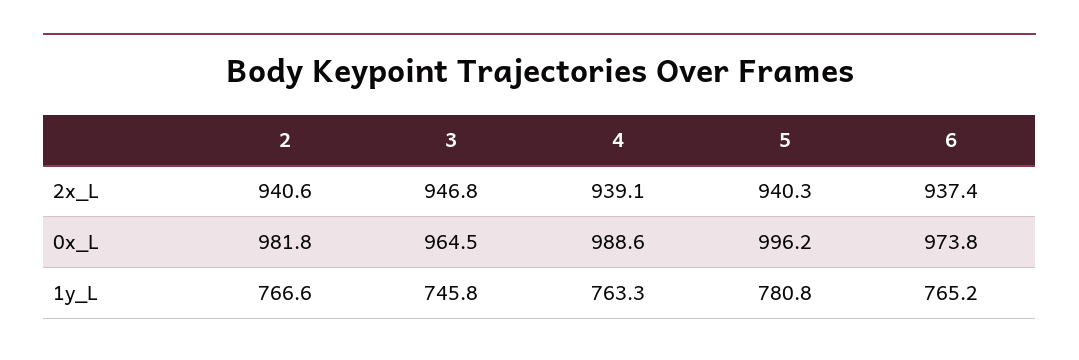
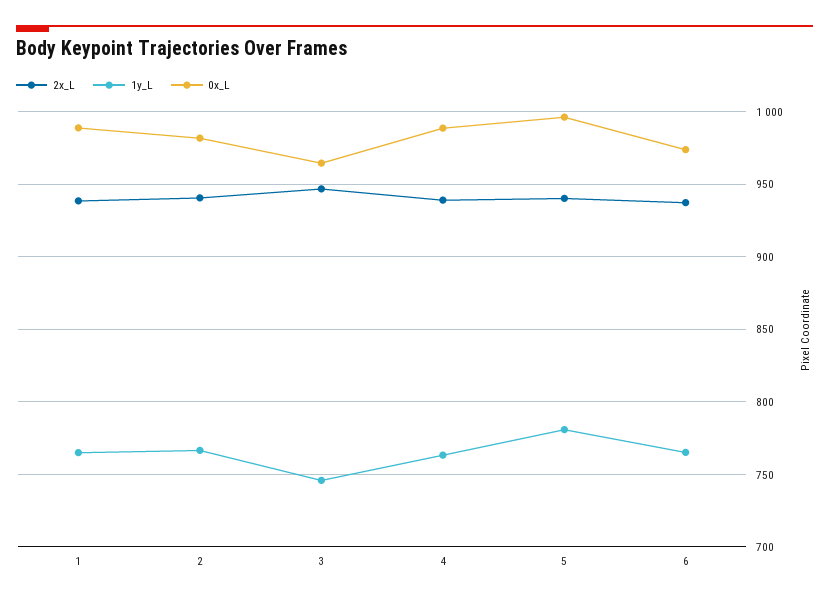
  {
    "2x_L": {
      "2": 940.6,
      "3": 946.8,
      "4": 939.1,
      "5": 940.3,
-     "6": 937.4
+     "6": 937.4,
+     "1": 940
    },
    "0x_L": {
      "2": 981.8,
      "3": 964.5,
      "4": 988.6,
      "5": 996.2,
-     "6": 973.8
+     "6": 973.8,
+     "1": 990
    },
    "1y_L": {
      "2": 766.6,
      "3": 745.8,
      "4": 763.3,
      "5": 780.8,
-     "6": 765.2
+     "6": 765.2,
+     "1": 765
    }
  }

